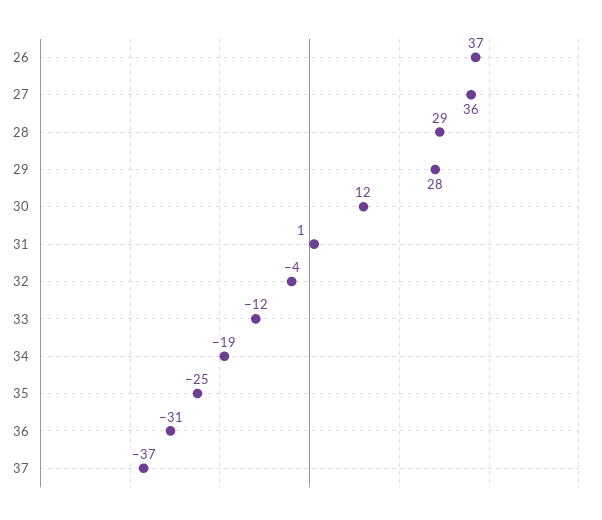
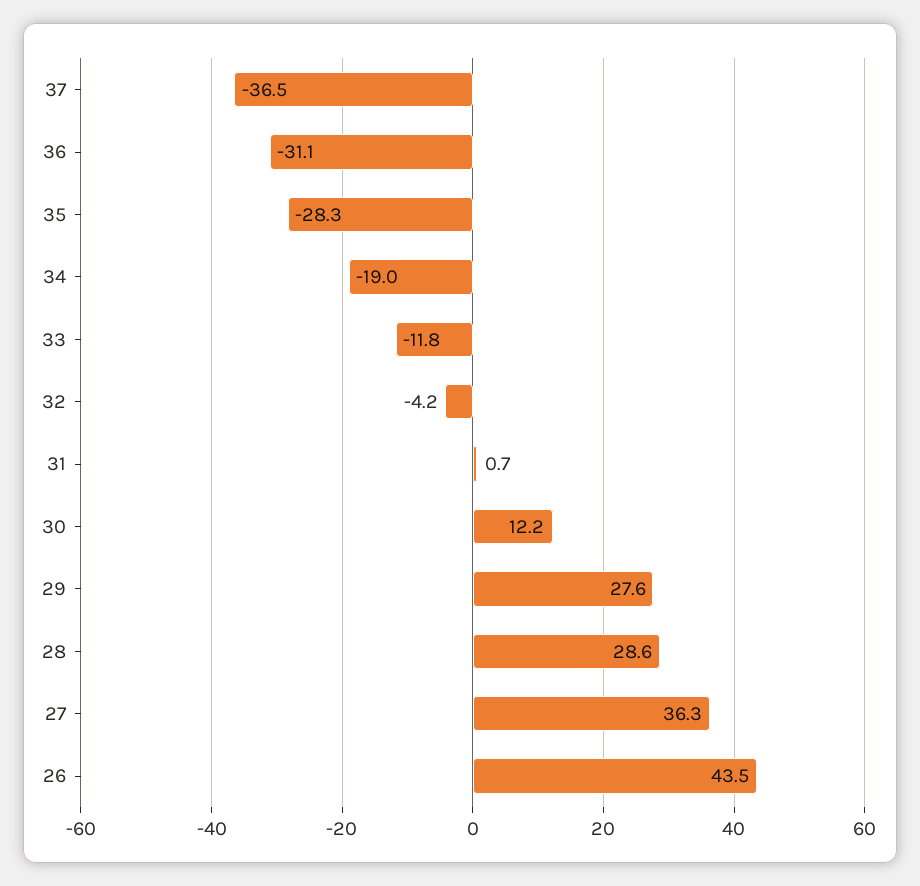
  {
-   "26": 37,
+   "26": 43.5,
    "27": 36.3,
    "28": 28.6,
    "29": 27.6,
    "30": 12.2,
    "31": 0.7,
    "32": -4.2,
    "33": -11.8,
    "34": -19,
-   "35": -25,
+   "35": -28.3,
    "36": -31.1,
    "37": -36.5
  }

